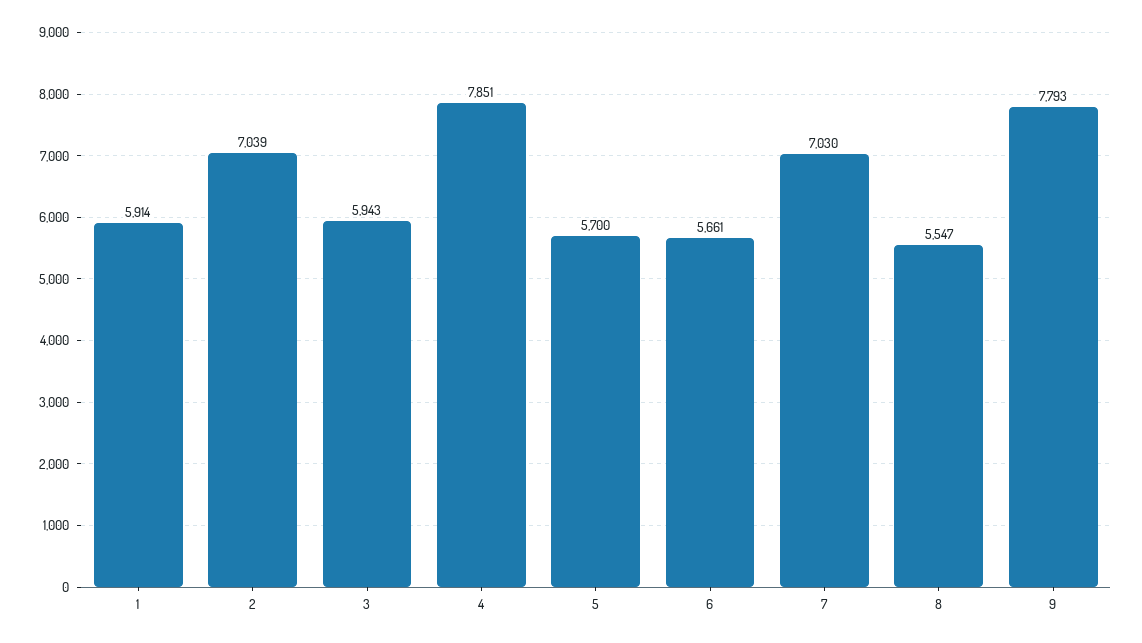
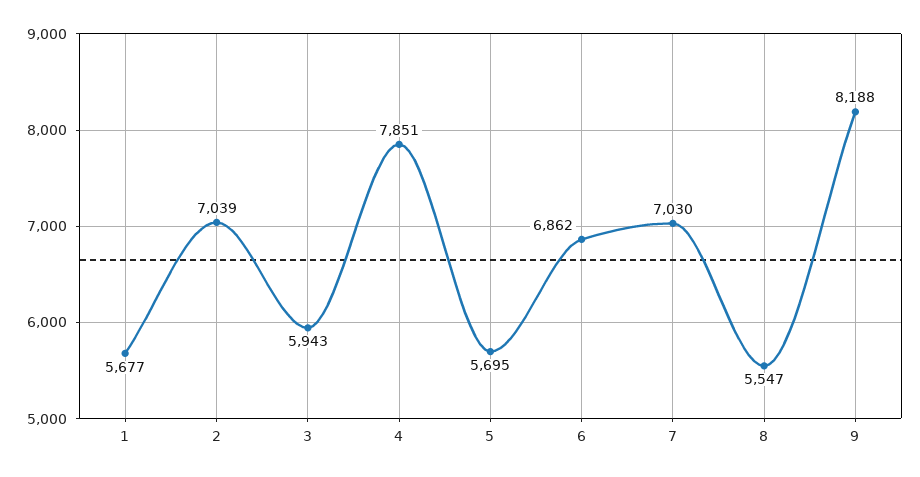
  {
-   "1": 5914,
+   "1": 5677,
    "2": 7039,
    "3": 5943,
    "4": 7851,
-   "5": 5700,
+   "5": 5695,
-   "6": 5661,
+   "6": 6862,
    "7": 7030,
    "8": 5547,
-   "9": 7793
+   "9": 8188
  }

